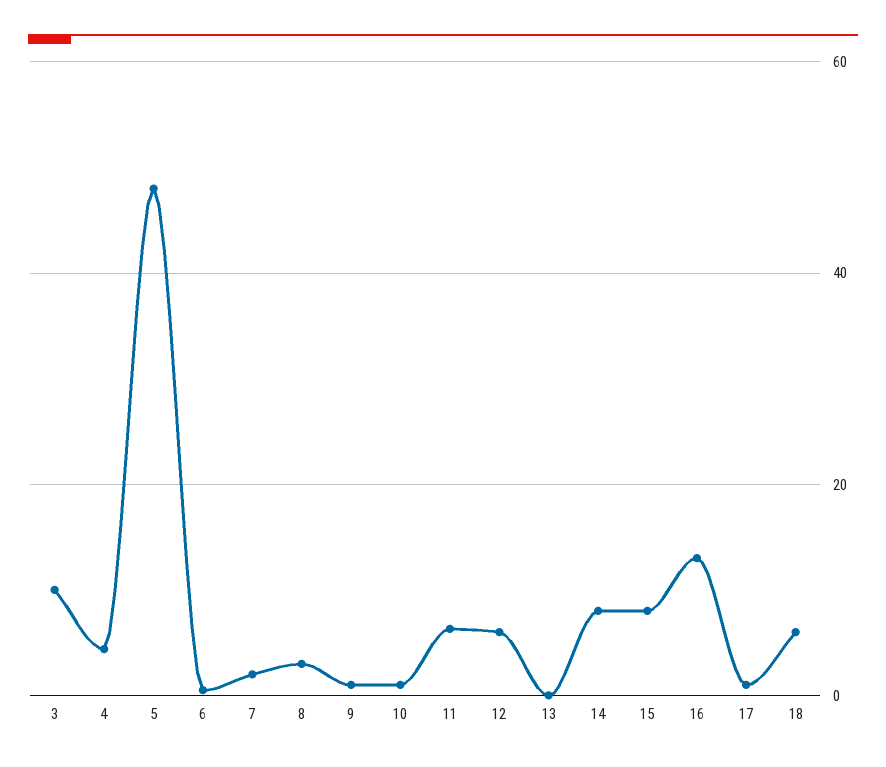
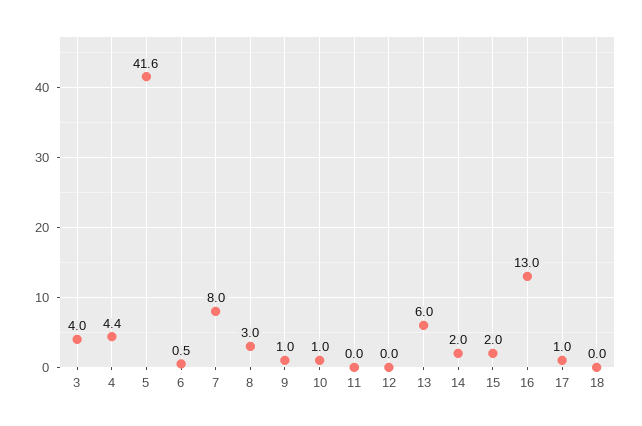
  {
-   "3": 10,
+   "3": 4,
    "4": 4.4,
-   "5": 48,
+   "5": 41.6,
    "6": 0.5,
-   "7": 2,
+   "7": 8,
    "8": 3,
    "9": 1,
    "10": 1,
-   "11": 6,
+   "11": 0,
-   "12": 6,
+   "12": 0,
-   "13": 0,
+   "13": 6,
-   "14": 8,
+   "14": 2,
-   "15": 8,
+   "15": 2,
    "16": 13,
    "17": 1,
-   "18": 6
+   "18": 0
  }

